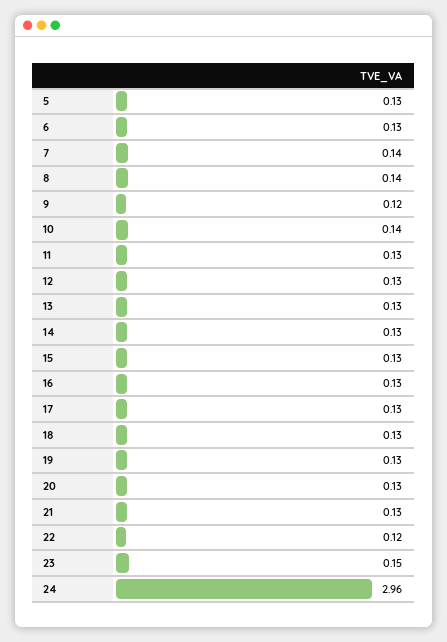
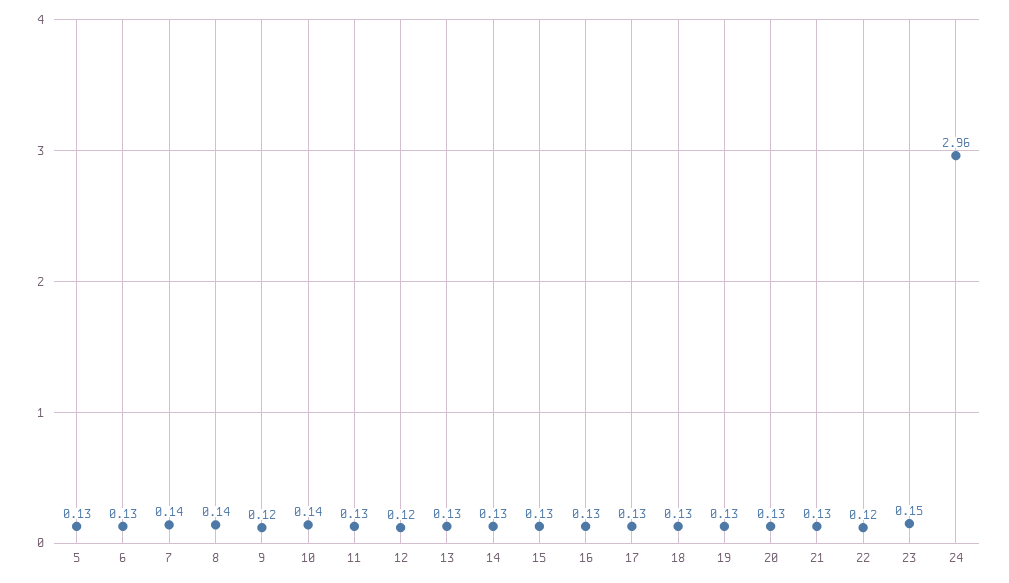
  {
    "5": 0.13,
    "6": 0.13,
    "7": 0.14,
    "8": 0.14,
    "9": 0.12,
    "10": 0.14,
    "11": 0.13,
-   "12": 0.13,
+   "12": 0.12,
    "13": 0.13,
    "14": 0.13,
    "15": 0.13,
    "16": 0.13,
    "17": 0.13,
    "18": 0.13,
    "19": 0.13,
    "20": 0.13,
    "21": 0.13,
    "22": 0.12,
    "23": 0.15,
    "24": 2.96
  }

